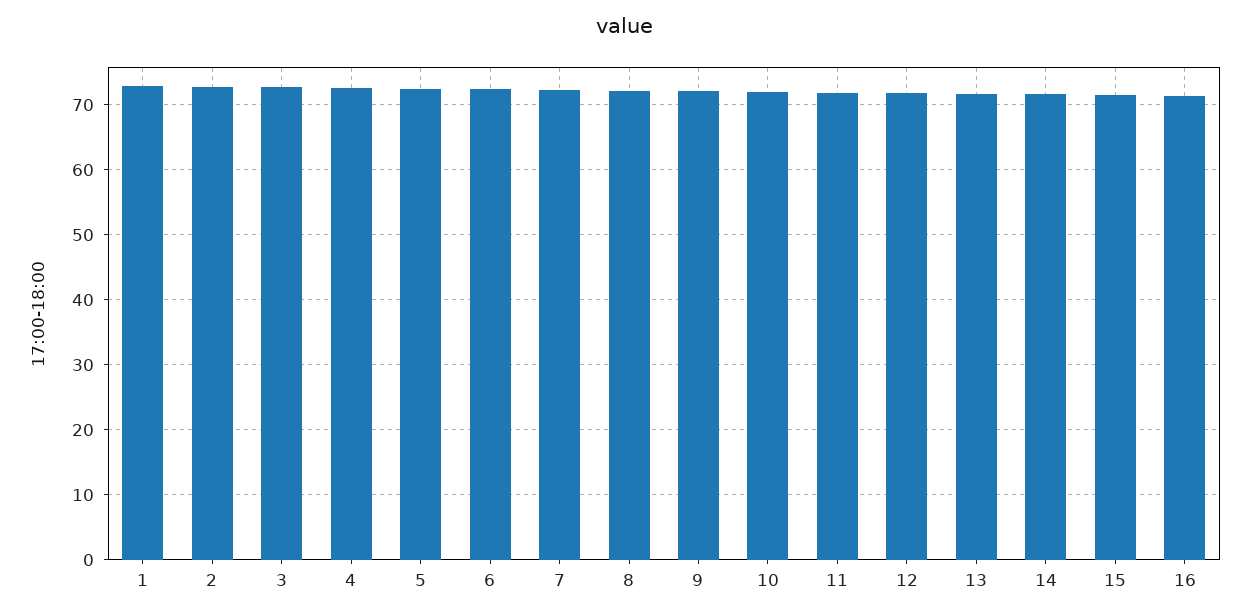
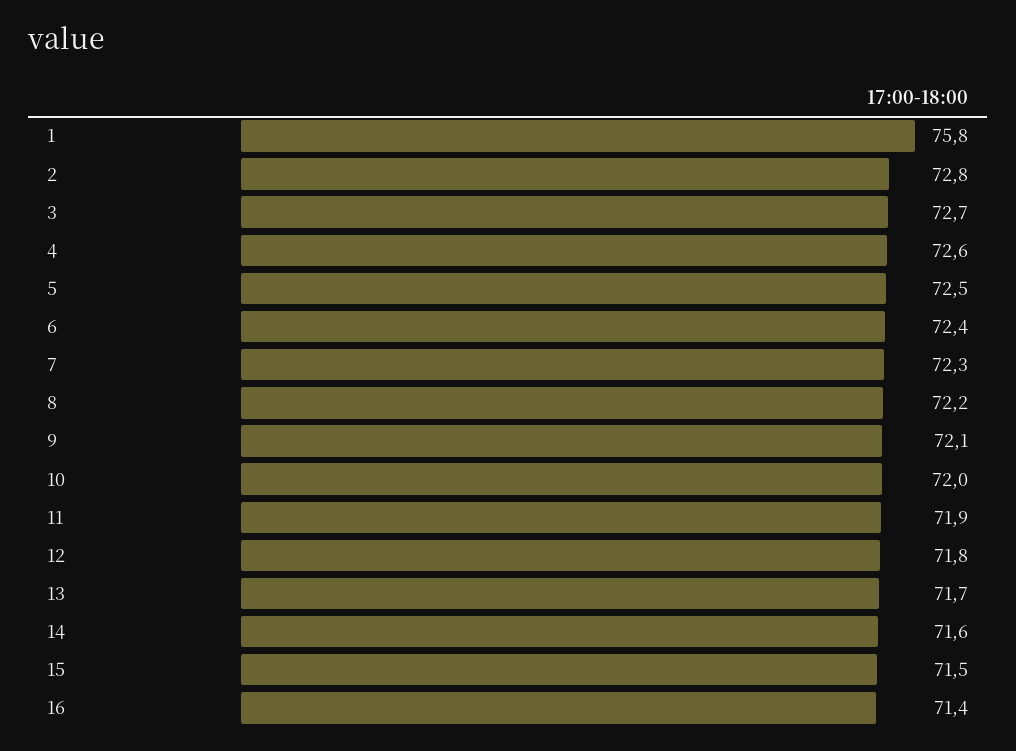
  {
-   "1": 73,
+   "1": 75.8,
    "2": 72.8,
    "3": 72.7,
    "4": 72.6,
    "5": 72.5,
    "6": 72.4,
    "7": 72.3,
    "8": 72.2,
    "9": 72.1,
    "10": 72,
    "11": 71.9,
    "12": 71.8,
    "13": 71.7,
    "14": 71.6,
    "15": 71.5,
    "16": 71.4
  }

